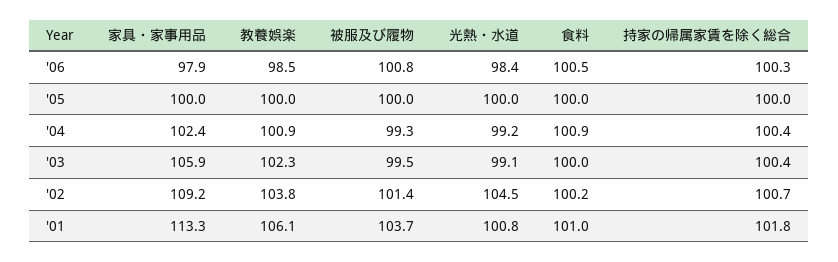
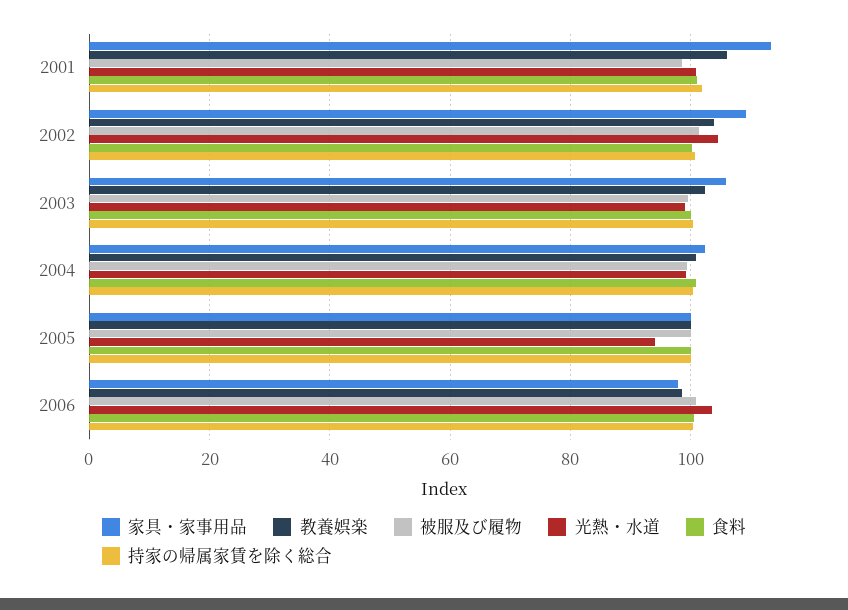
  {
    "家具・家事用品": {
      "'06": 97.9,
      "'05": 100,
      "'04": 102.4,
      "'03": 105.9,
      "'02": 109.2,
      "'01": 113.3
    },
    "教養娯楽": {
      "'06": 98.5,
      "'05": 100,
      "'04": 100.9,
      "'03": 102.3,
      "'02": 103.8,
      "'01": 106.1
    },
    "被服及び履物": {
      "'06": 100.8,
      "'05": 100,
      "'04": 99.3,
      "'03": 99.5,
      "'02": 101.4,
-     "'01": 103.7
+     "'01": 98
    },
    "光熱・水道": {
-     "'06": 98.4,
+     "'06": 104,
-     "'05": 100,
+     "'05": 94,
      "'04": 99.2,
      "'03": 99.1,
      "'02": 104.5,
      "'01": 100.8
    },
    "食料": {
      "'06": 100.5,
      "'05": 100,
      "'04": 100.9,
      "'03": 100,
      "'02": 100.2,
      "'01": 101
    },
    "持家の帰属家賃を除く総合": {
      "'06": 100.3,
      "'05": 100,
      "'04": 100.4,
      "'03": 100.4,
      "'02": 100.7,
      "'01": 101.8
    }
  }

